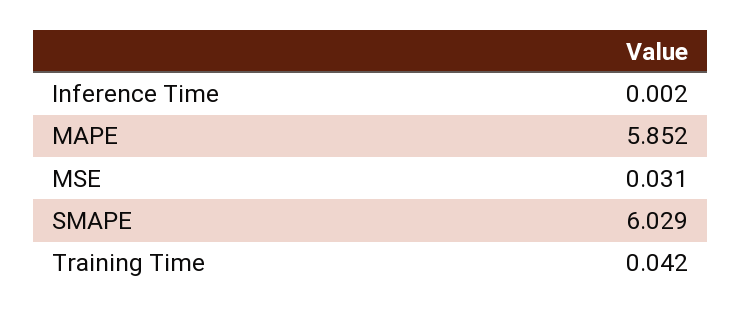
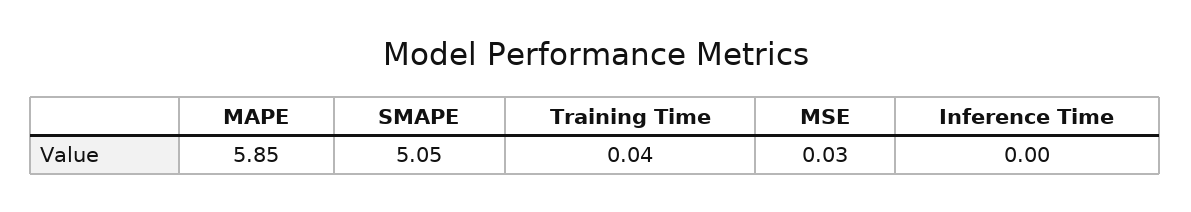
  {
    "Inference Time": 0.002,
    "MAPE": 5.852,
    "MSE": 0.031,
-   "SMAPE": 6.029,
+   "SMAPE": 5.05,
    "Training Time": 0.042
  }

